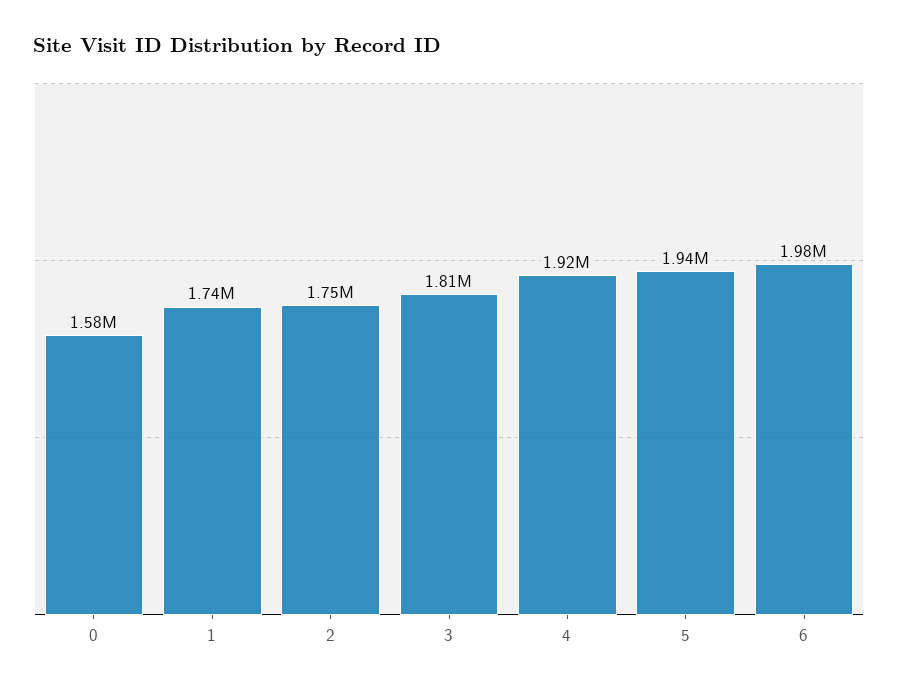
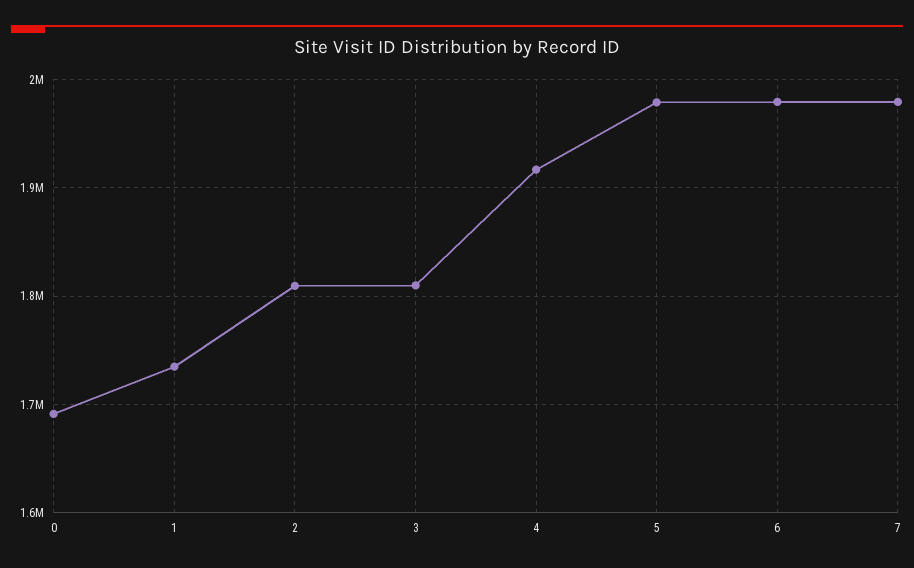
  {
-   "0": 1580000,
+   "0": 1690000,
    "1": 1740000,
-   "2": 1750000,
+   "2": 1810000,
    "3": 1810000,
    "4": 1920000,
-   "5": 1940000,
+   "5": 1980000,
-   "6": 1980000
+   "6": 1980000,
+   "7": 1980000
  }

